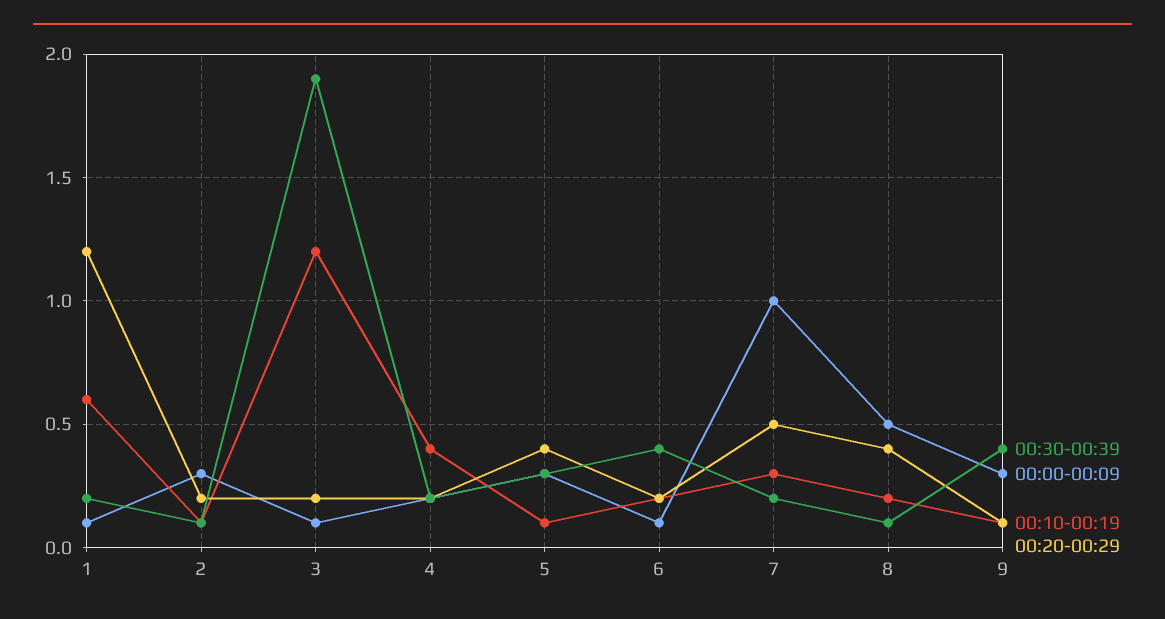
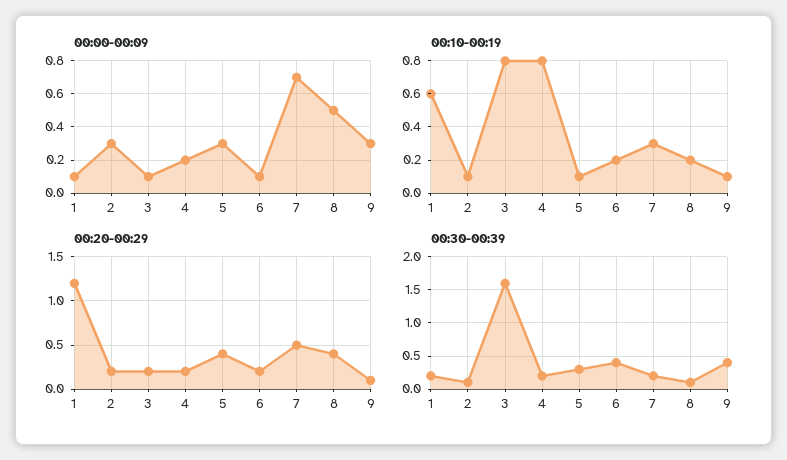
  {
    "00:30-00:39": {
      "1": 0.2,
      "2": 0.1,
-     "3": 1.9,
+     "3": 1.6,
      "4": 0.2,
      "5": 0.3,
      "6": 0.4,
      "7": 0.2,
      "8": 0.1,
      "9": 0.4
    },
    "00:00-00:09": {
      "1": 0.1,
      "2": 0.3,
      "3": 0.1,
      "4": 0.2,
      "5": 0.3,
      "6": 0.1,
-     "7": 1,
+     "7": 0.7,
      "8": 0.5,
      "9": 0.3
    },
    "00:10-00:19": {
      "1": 0.6,
      "2": 0.1,
-     "3": 1.2,
+     "3": 0.8,
-     "4": 0.4,
+     "4": 0.8,
      "5": 0.1,
      "6": 0.2,
      "7": 0.3,
      "8": 0.2,
      "9": 0.1
    },
    "00:20-00:29": {
      "1": 1.2,
      "2": 0.2,
      "3": 0.2,
      "4": 0.2,
      "5": 0.4,
      "6": 0.2,
      "7": 0.5,
      "8": 0.4,
      "9": 0.1
    }
  }

